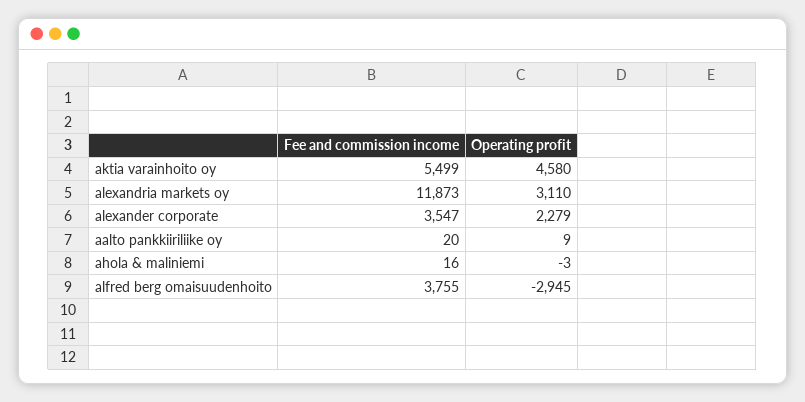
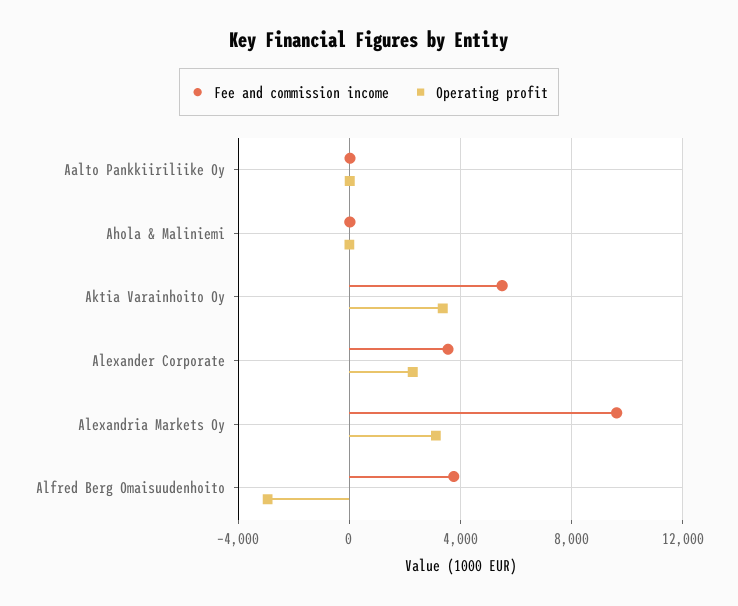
  {
    "Fee and commission income": {
      "aktia varainhoito oy": 5499,
-     "alexandria markets oy": 11873,
+     "alexandria markets oy": 9500,
      "alexander corporate": 3547,
      "aalto pankkiiriliike oy": 20,
      "ahola & maliniemi": 16,
      "alfred berg omaisuudenhoito": 3755
    },
    "Operating profit": {
-     "aktia varainhoito oy": 4580,
+     "aktia varainhoito oy": 3500,
      "alexandria markets oy": 3110,
      "alexander corporate": 2279,
      "aalto pankkiiriliike oy": 9,
      "ahola & maliniemi": -3,
      "alfred berg omaisuudenhoito": -2945
    }
  }

